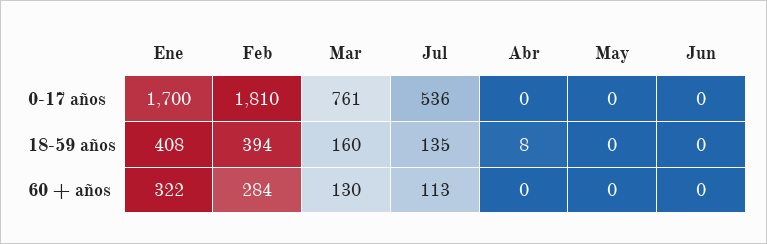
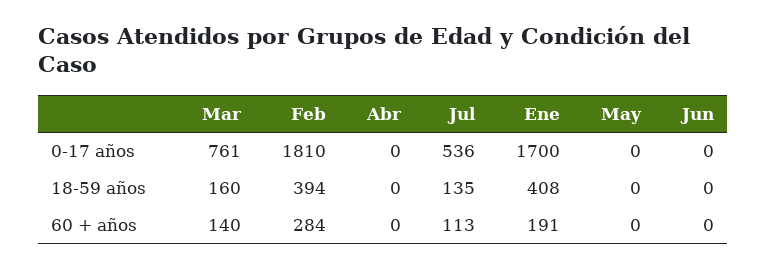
  {
    "Ene": {
      "0-17 años": 1700,
      "18-59 años": 408,
-     "60 + años": 322
+     "60 + años": 191
    },
    "Feb": {
      "0-17 años": 1810,
      "18-59 años": 394,
      "60 + años": 284
    },
    "Mar": {
      "0-17 años": 761,
      "18-59 años": 160,
-     "60 + años": 130
+     "60 + años": 140
    },
    "Jul": {
      "0-17 años": 536,
      "18-59 años": 135,
      "60 + años": 113
    },
    "Abr": {
      "0-17 años": 0,
-     "18-59 años": 8,
+     "18-59 años": 0,
      "60 + años": 0
    },
    "May": {
      "0-17 años": 0,
      "18-59 años": 0,
      "60 + años": 0
    },
    "Jun": {
      "0-17 años": 0,
      "18-59 años": 0,
      "60 + años": 0
    }
  }

